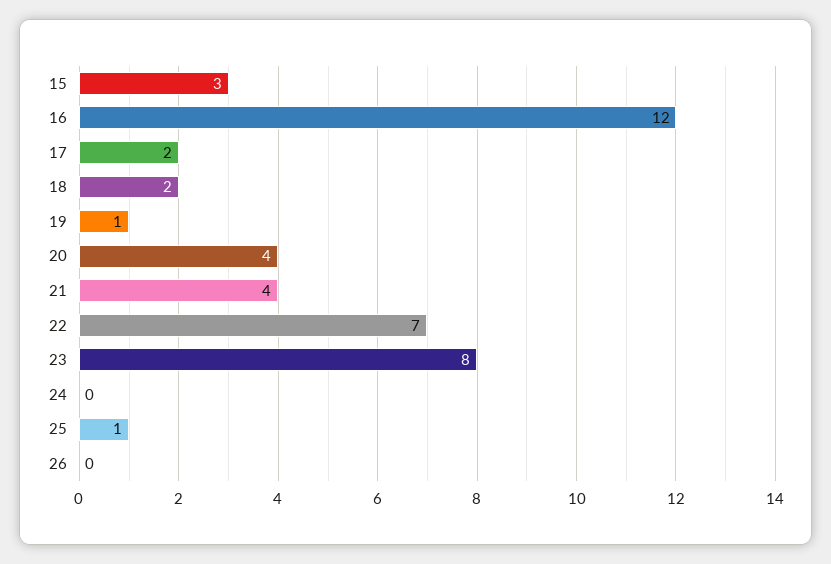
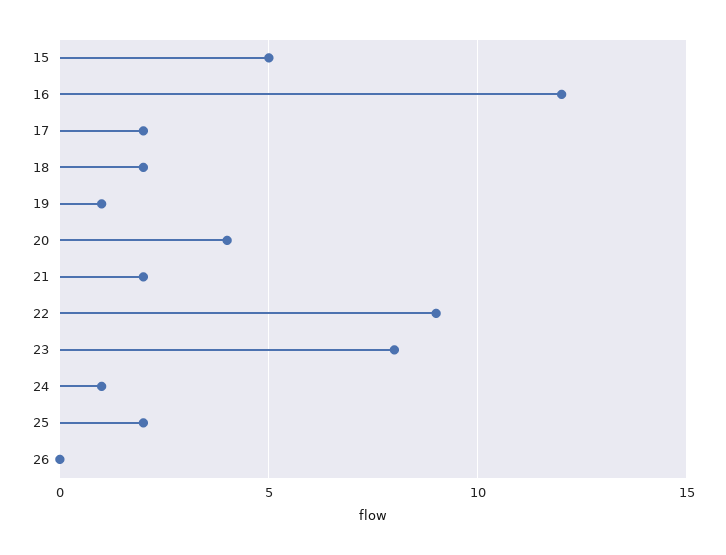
  {
-   "15": 3,
+   "15": 5,
    "16": 12,
    "17": 2,
    "18": 2,
    "19": 1,
    "20": 4,
-   "21": 4,
+   "21": 2,
-   "22": 7,
+   "22": 9,
    "23": 8,
-   "24": 0,
+   "24": 1,
-   "25": 1,
+   "25": 2,
    "26": 0
  }

